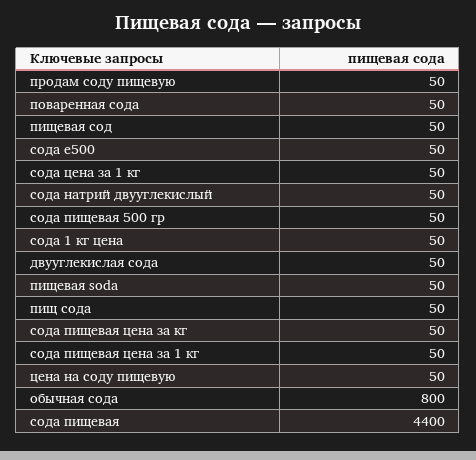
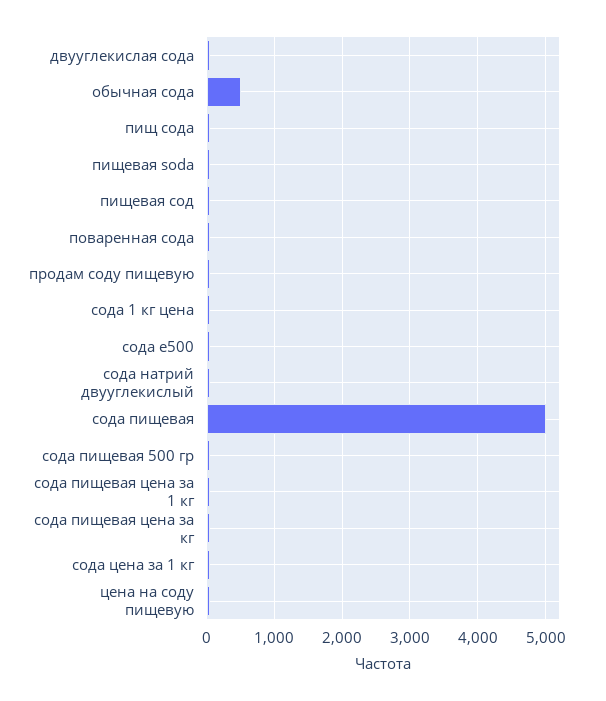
  {
    "продам соду пищевую": 50,
    "поваренная сода": 50,
    "пищевая сод": 50,
    "сода е500": 50,
    "сода цена за 1 кг": 50,
    "сода натрий двууглекислый": 50,
    "сода пищевая 500 гр": 50,
    "сода 1 кг цена": 50,
    "двууглекислая сода": 50,
    "пищевая soda": 50,
    "пищ сода": 50,
    "сода пищевая цена за кг": 50,
    "сода пищевая цена за 1 кг": 50,
    "цена на соду пищевую": 50,
-   "обычная сода": 800,
+   "обычная сода": 500,
-   "сода пищевая": 4400
+   "сода пищевая": 5000
  }

